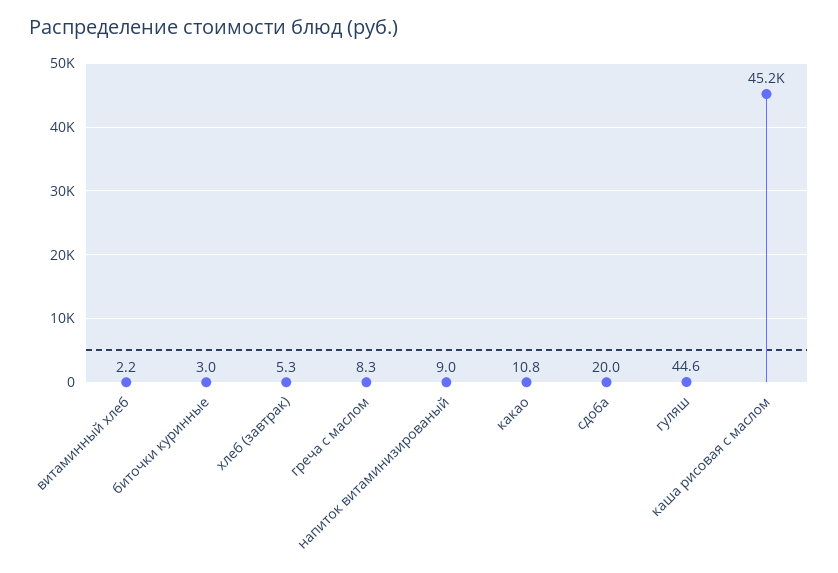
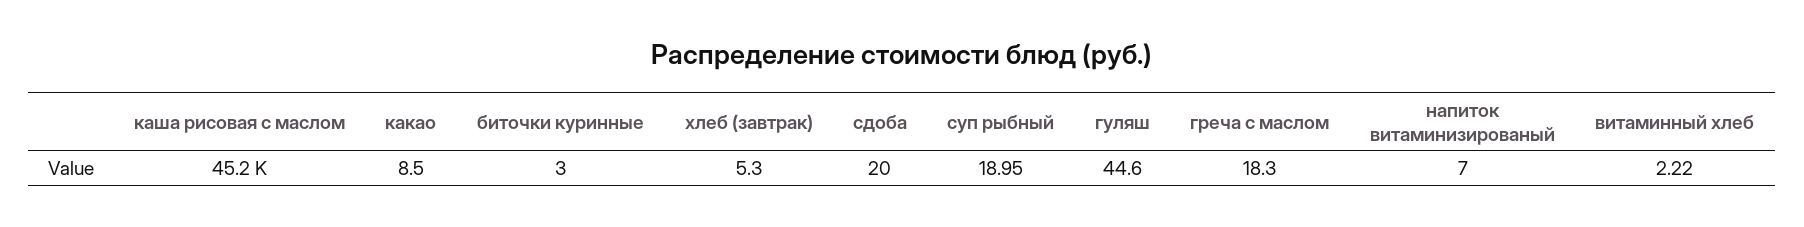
  {
    "витаминный хлеб": 2.22,
    "биточки куринные": 3,
    "хлеб (завтрак)": 5.3,
-   "греча с маслом": 8.3,
+   "греча с маслом": 18.3,
-   "напиток витаминизированый": 9,
+   "напиток витаминизированый": 7,
-   "какао": 10.8,
+   "какао": 8.5,
    "сдоба": 20,
    "гуляш": 44.6,
-   "каша рисовая с маслом": 45200
+   "каша рисовая с маслом": 45200,
+   "суп рыбный": 18.95
  }

